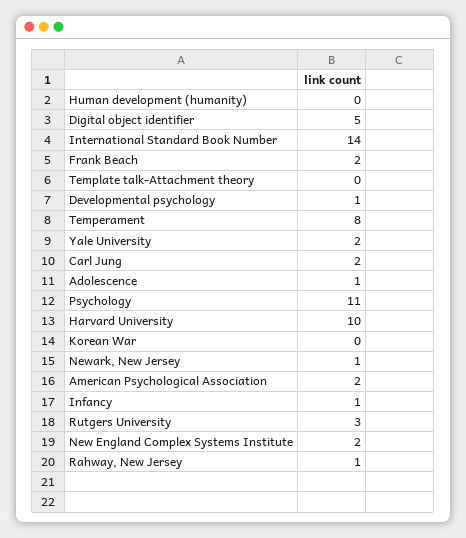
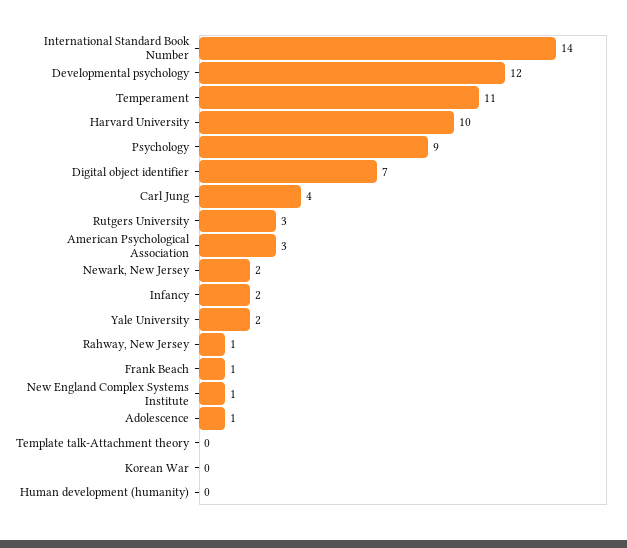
  {
    "Human development (humanity)": 0,
-   "Digital object identifier": 5,
+   "Digital object identifier": 7,
    "International Standard Book Number": 14,
-   "Frank Beach": 2,
+   "Frank Beach": 1,
    "Template talk-Attachment theory": 0,
-   "Developmental psychology": 1,
+   "Developmental psychology": 12,
-   "Temperament": 8,
+   "Temperament": 11,
    "Yale University": 2,
-   "Carl Jung": 2,
+   "Carl Jung": 4,
    "Adolescence": 1,
-   "Psychology": 11,
+   "Psychology": 9,
    "Harvard University": 10,
    "Korean War": 0,
-   "Newark, New Jersey": 1,
+   "Newark, New Jersey": 2,
-   "American Psychological Association": 2,
+   "American Psychological Association": 3,
-   "Infancy": 1,
+   "Infancy": 2,
    "Rutgers University": 3,
-   "New England Complex Systems Institute": 2,
+   "New England Complex Systems Institute": 1,
    "Rahway, New Jersey": 1
  }

